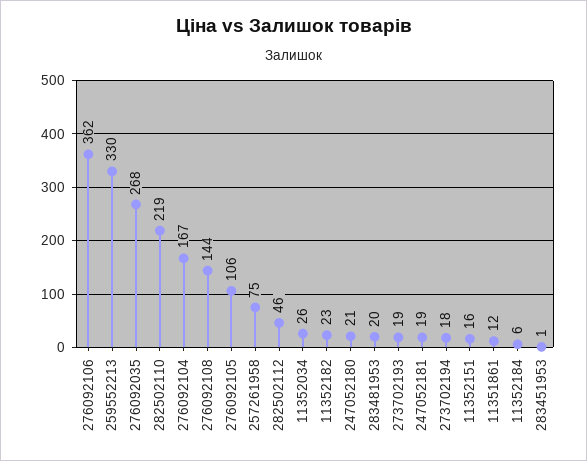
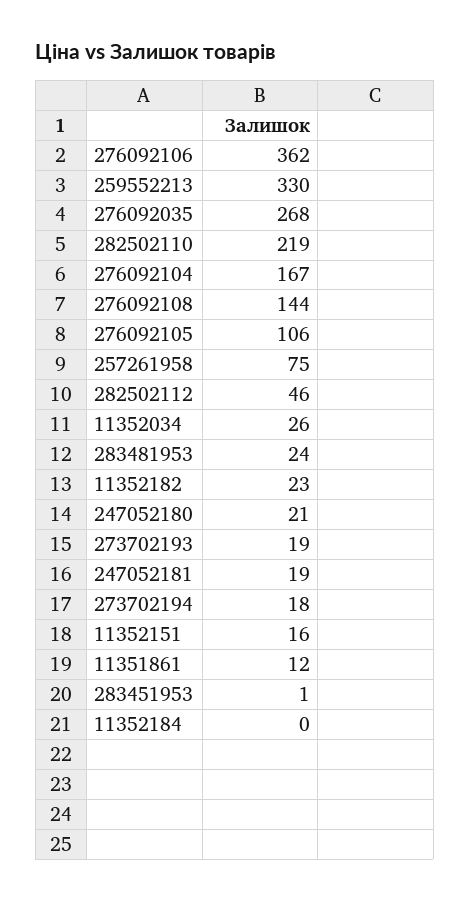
  {
    "276092106": 362,
    "259552213": 330,
    "276092035": 268,
    "282502110": 219,
    "276092104": 167,
    "276092108": 144,
    "276092105": 106,
    "257261958": 75,
    "282502112": 46,
    "11352034": 26,
    "11352182": 23,
    "247052180": 21,
-   "283481953": 20,
+   "283481953": 24,
    "273702193": 19,
    "247052181": 19,
    "273702194": 18,
    "11352151": 16,
    "11351861": 12,
-   "11352184": 6,
+   "11352184": 0,
    "283451953": 1
  }

